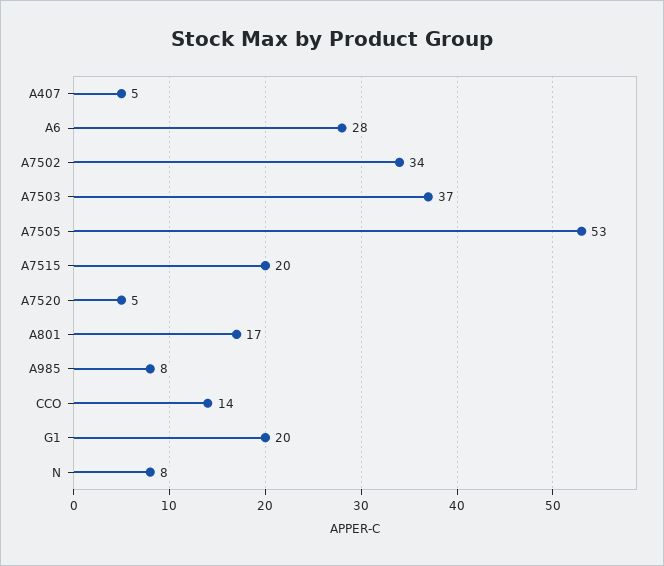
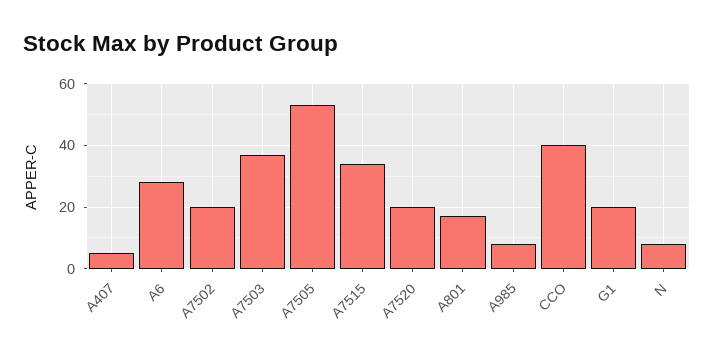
  {
    "A407": 5,
    "A6": 28,
-   "A7502": 34,
+   "A7502": 20,
    "A7503": 37,
    "A7505": 53,
-   "A7515": 20,
+   "A7515": 35,
-   "A7520": 5,
+   "A7520": 20,
    "A801": 17,
    "A985": 8,
-   "CCO": 14,
+   "CCO": 40,
    "G1": 20,
    "N": 8
  }

